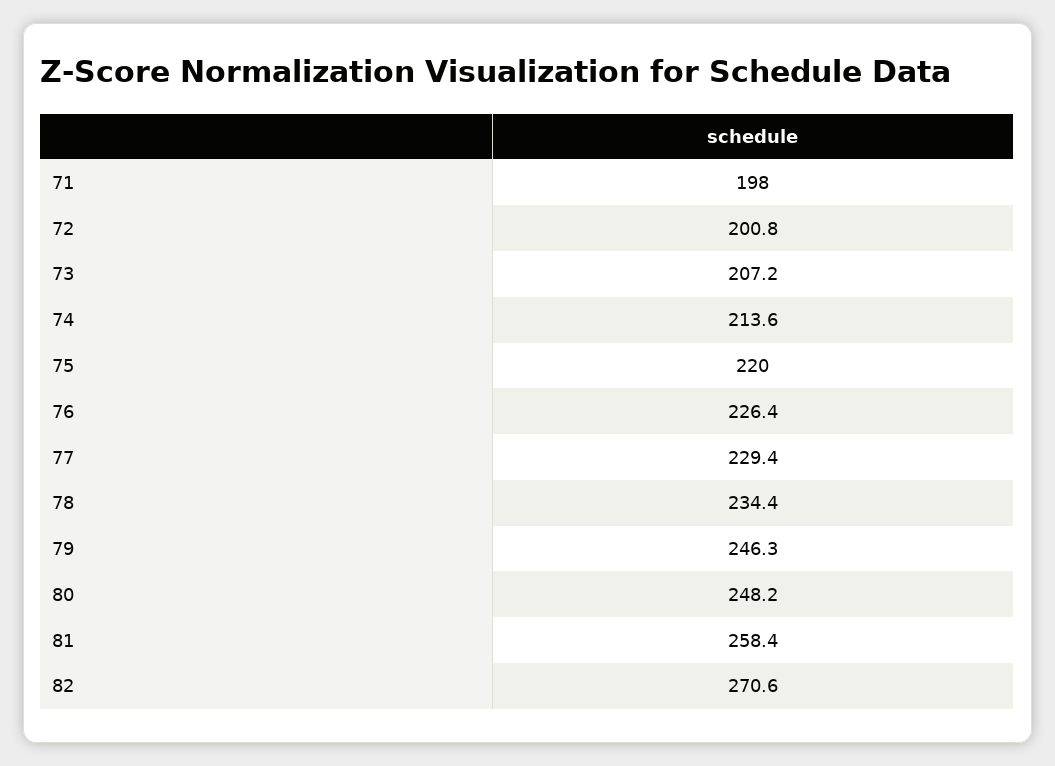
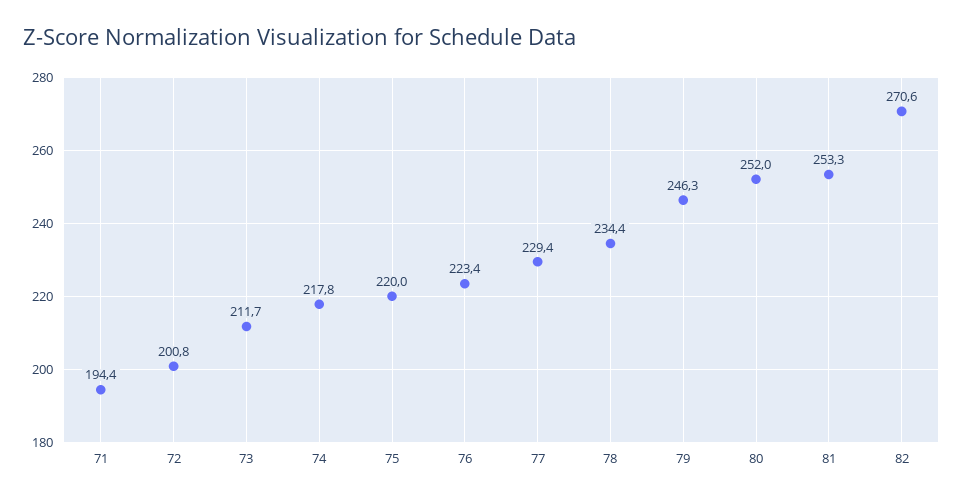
  {
-   "71": 198,
+   "71": 194.4,
    "72": 200.8,
-   "73": 207.2,
+   "73": 211.7,
-   "74": 213.6,
+   "74": 217.8,
    "75": 220,
-   "76": 226.4,
+   "76": 223.4,
    "77": 229.4,
    "78": 234.4,
    "79": 246.3,
-   "80": 248.2,
+   "80": 252,
-   "81": 258.4,
+   "81": 253.3,
    "82": 270.6
  }

